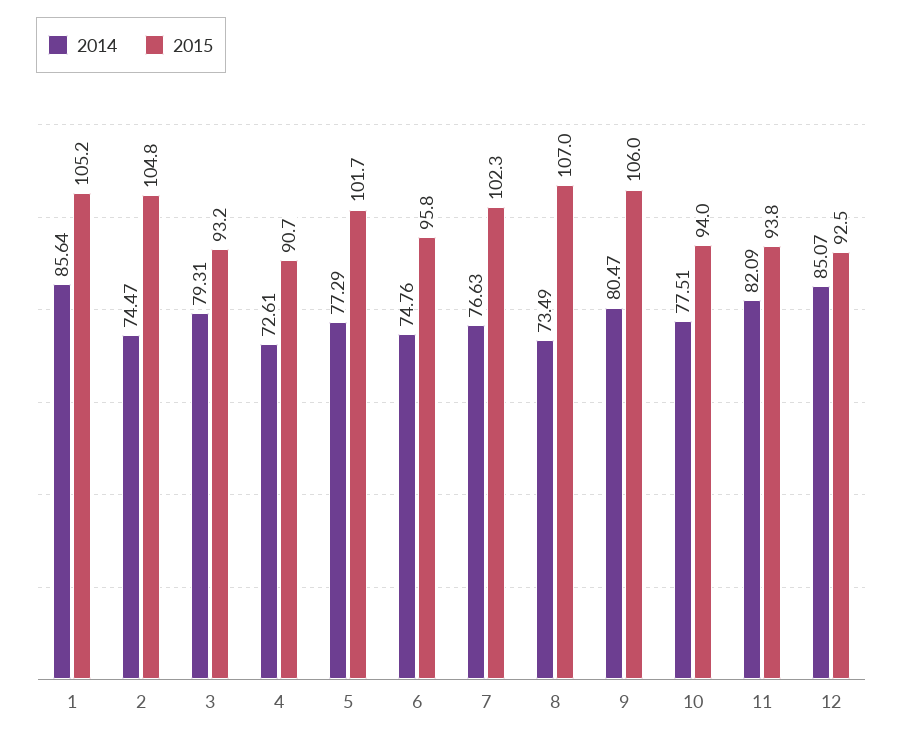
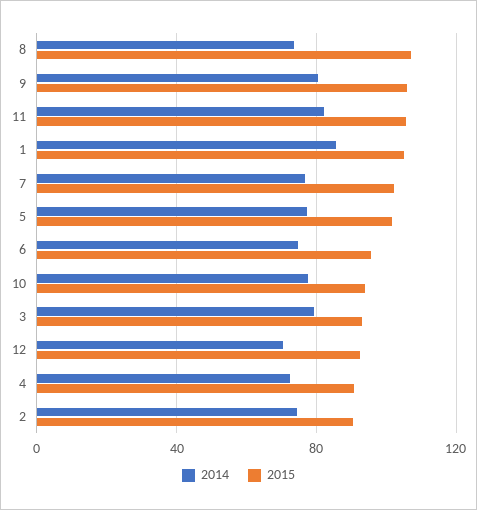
  {
    "2014": {
      "1": 85.64,
      "2": 74.47,
      "3": 79.31,
      "4": 72.61,
      "5": 77.29,
      "6": 74.76,
      "7": 76.63,
      "8": 73.49,
      "9": 80.47,
      "10": 77.51,
      "11": 82.09,
-     "12": 85.07
+     "12": 70
    },
    "2015": {
      "1": 105.2,
-     "2": 104.8,
+     "2": 90,
      "3": 93.2,
      "4": 90.7,
      "5": 101.7,
      "6": 95.8,
      "7": 102.3,
      "8": 107,
      "9": 106,
      "10": 94,
-     "11": 93.8,
+     "11": 105,
      "12": 92.5
    }
  }

